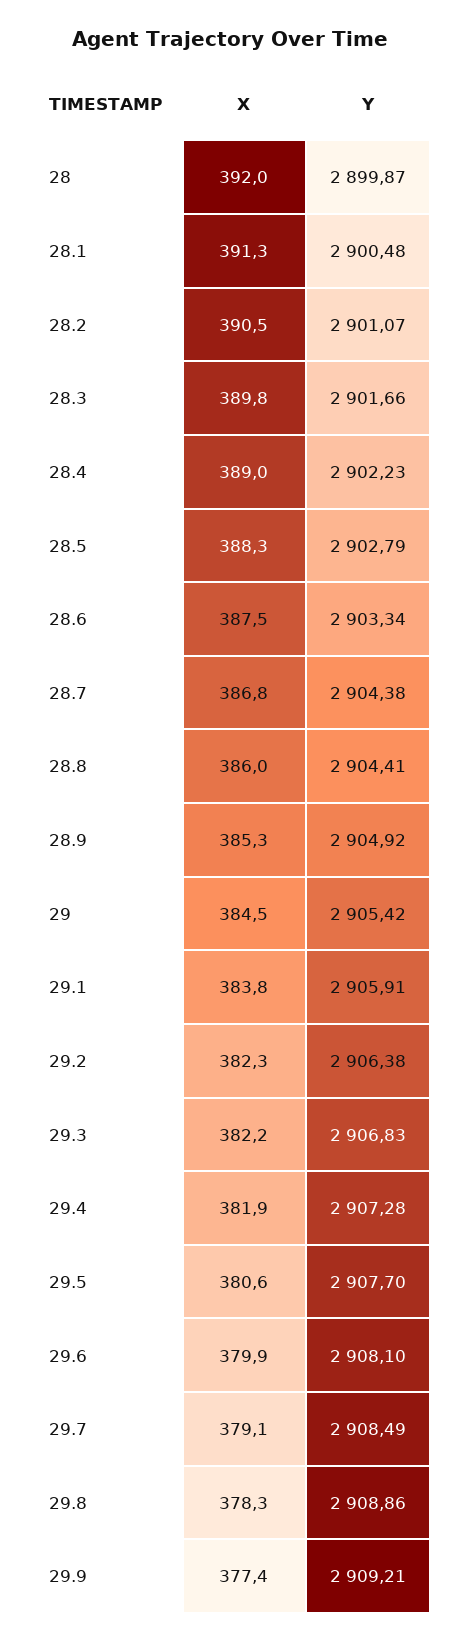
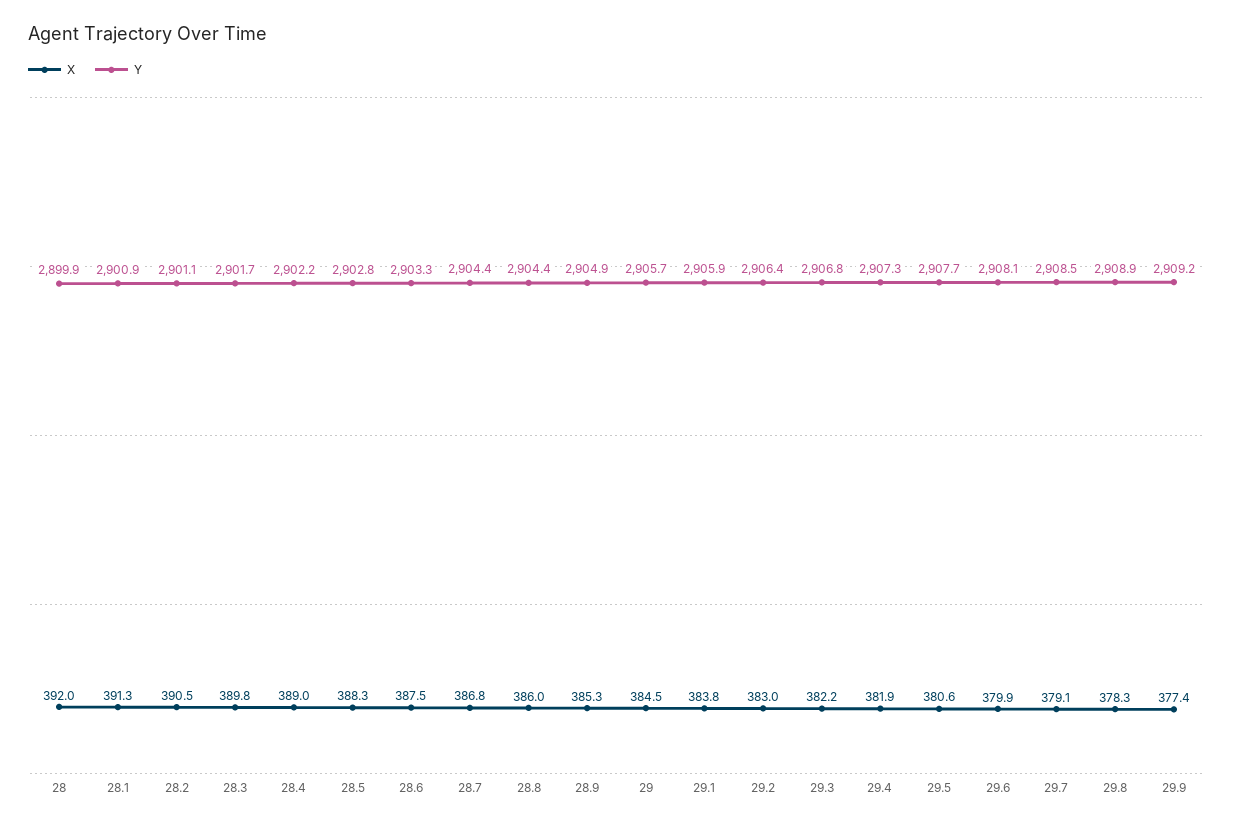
  {
    "X": {
      "28": 392,
      "28.1": 391.3,
      "28.2": 390.5,
      "28.3": 389.8,
      "28.4": 389,
      "28.5": 388.3,
      "28.6": 387.5,
      "28.7": 386.8,
      "28.8": 386,
      "28.9": 385.3,
      "29": 384.5,
      "29.1": 383.8,
-     "29.2": 382.3,
+     "29.2": 383,
      "29.3": 382.2,
      "29.4": 381.9,
      "29.5": 380.6,
      "29.6": 379.9,
      "29.7": 379.1,
      "29.8": 378.3,
      "29.9": 377.4
    },
    "Y": {
      "28": 2899.87,
-     "28.1": 2900.48,
+     "28.1": 2900.9,
      "28.2": 2901.07,
      "28.3": 2901.66,
      "28.4": 2902.23,
      "28.5": 2902.79,
      "28.6": 2903.34,
      "28.7": 2904.38,
      "28.8": 2904.41,
      "28.9": 2904.92,
-     "29": 2905.42,
+     "29": 2905.7,
      "29.1": 2905.91,
      "29.2": 2906.38,
      "29.3": 2906.83,
      "29.4": 2907.28,
      "29.5": 2907.7,
      "29.6": 2908.1,
      "29.7": 2908.49,
      "29.8": 2908.86,
      "29.9": 2909.21
    }
  }

